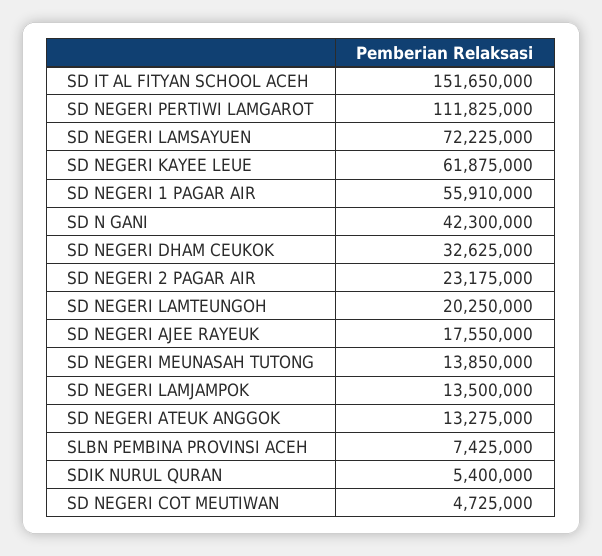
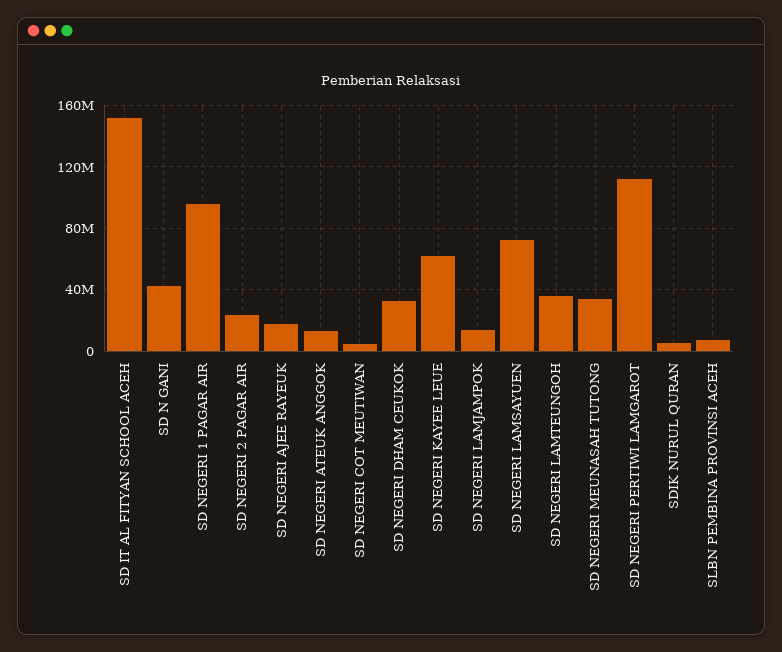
  {
    "SD IT AL FITYAN SCHOOL ACEH": 151650000,
    "SD NEGERI PERTIWI LAMGAROT": 111825000,
    "SD NEGERI LAMSAYUEN": 72225000,
    "SD NEGERI KAYEE LEUE": 61875000,
-   "SD NEGERI 1 PAGAR AIR": 55910000,
+   "SD NEGERI 1 PAGAR AIR": 95000000,
    "SD N GANI": 42300000,
    "SD NEGERI DHAM CEUKOK": 32625000,
    "SD NEGERI 2 PAGAR AIR": 23175000,
-   "SD NEGERI LAMTEUNGOH": 20250000,
+   "SD NEGERI LAMTEUNGOH": 35000000,
    "SD NEGERI AJEE RAYEUK": 17550000,
-   "SD NEGERI MEUNASAH TUTONG": 13850000,
+   "SD NEGERI MEUNASAH TUTONG": 35000000,
    "SD NEGERI LAMJAMPOK": 13500000,
    "SD NEGERI ATEUK ANGGOK": 13275000,
    "SLBN PEMBINA PROVINSI ACEH": 7425000,
    "SDIK NURUL QURAN": 5400000,
    "SD NEGERI COT MEUTIWAN": 4725000
  }

